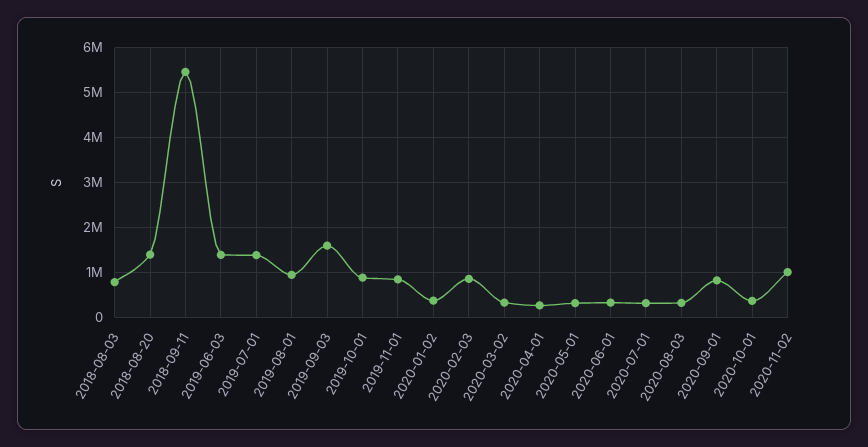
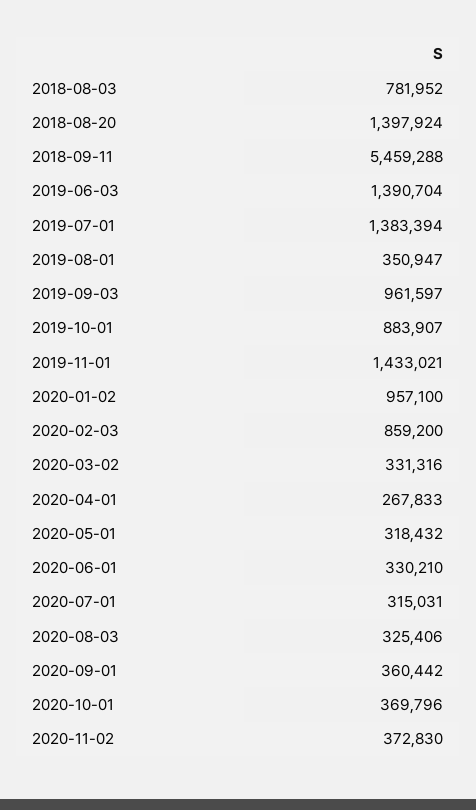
  {
    "2018-08-03": 781952,
    "2018-08-20": 1397924,
    "2018-09-11": 5459288,
    "2019-06-03": 1390704,
    "2019-07-01": 1383394,
-   "2019-08-01": 1000000,
+   "2019-08-01": 350947,
-   "2019-09-03": 1600000,
+   "2019-09-03": 961597,
    "2019-10-01": 883907,
-   "2019-11-01": 800000,
+   "2019-11-01": 1433021,
-   "2020-01-02": 400000,
+   "2020-01-02": 957100,
    "2020-02-03": 859200,
    "2020-03-02": 331316,
    "2020-04-01": 267833,
    "2020-05-01": 318432,
    "2020-06-01": 330210,
    "2020-07-01": 315031,
    "2020-08-03": 325406,
-   "2020-09-01": 800000,
+   "2020-09-01": 360442,
    "2020-10-01": 369796,
-   "2020-11-02": 1000000
+   "2020-11-02": 372830
  }

